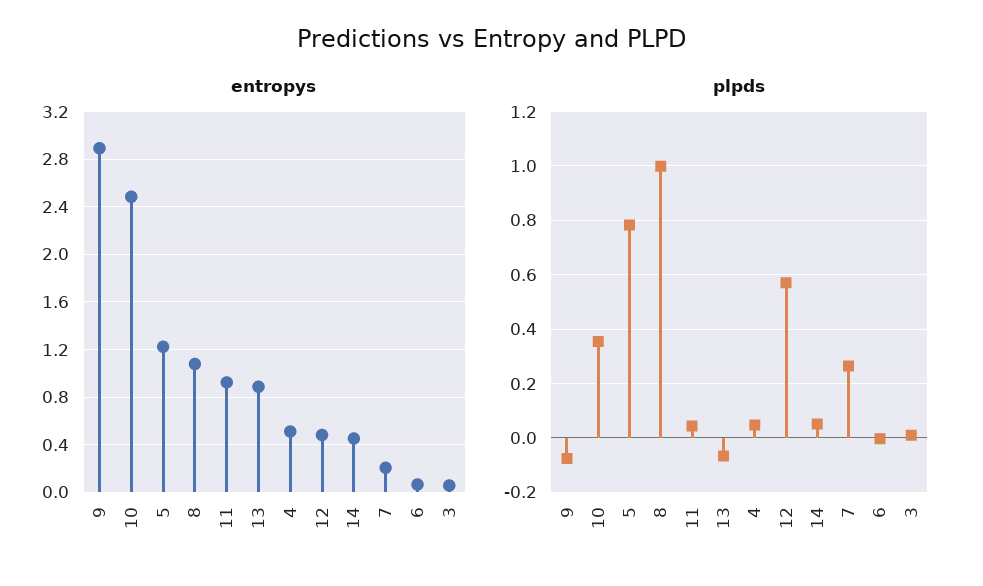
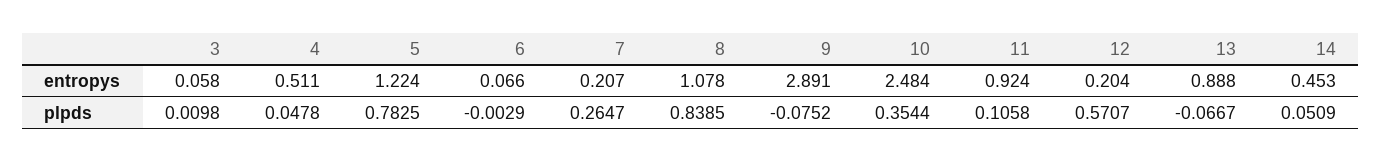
  {
    "entropys": {
      "9": 2.891,
      "10": 2.484,
      "5": 1.224,
      "8": 1.078,
      "11": 0.924,
      "13": 0.888,
      "4": 0.511,
-     "12": 0.5,
+     "12": 0.204,
      "14": 0.453,
      "7": 0.207,
      "6": 0.066,
      "3": 0.058
    },
    "plpds": {
      "9": -0.0752,
      "10": 0.3544,
      "5": 0.7825,
-     "8": 1,
+     "8": 0.8385,
-     "11": 0.05,
+     "11": 0.1058,
      "13": -0.0667,
      "4": 0.0478,
      "12": 0.5707,
      "14": 0.0509,
      "7": 0.2647,
      "6": -0.0029,
      "3": 0.0098
    }
  }

